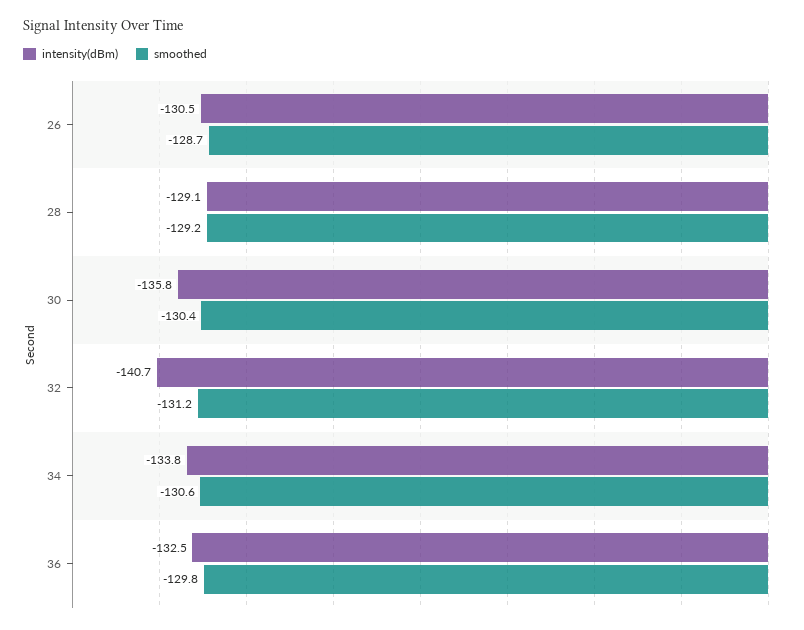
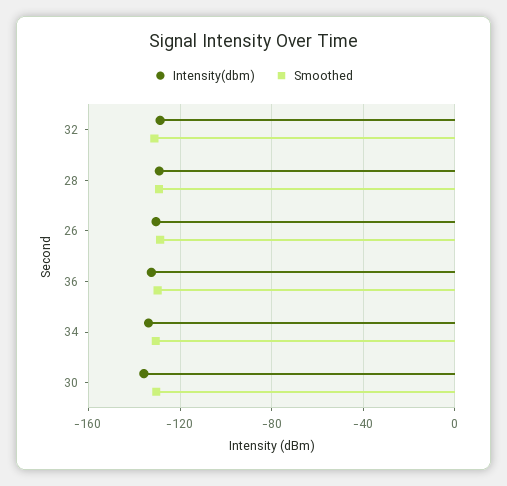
  {
    "intensity(dBm)": {
      "26": -130.5,
      "28": -129.1,
      "30": -135.8,
-     "32": -140.7,
+     "32": -130,
      "34": -133.8,
      "36": -132.5
    },
    "smoothed": {
      "26": -128.7,
      "28": -129.2,
      "30": -130.4,
      "32": -131.2,
      "34": -130.6,
      "36": -129.8
    }
  }

